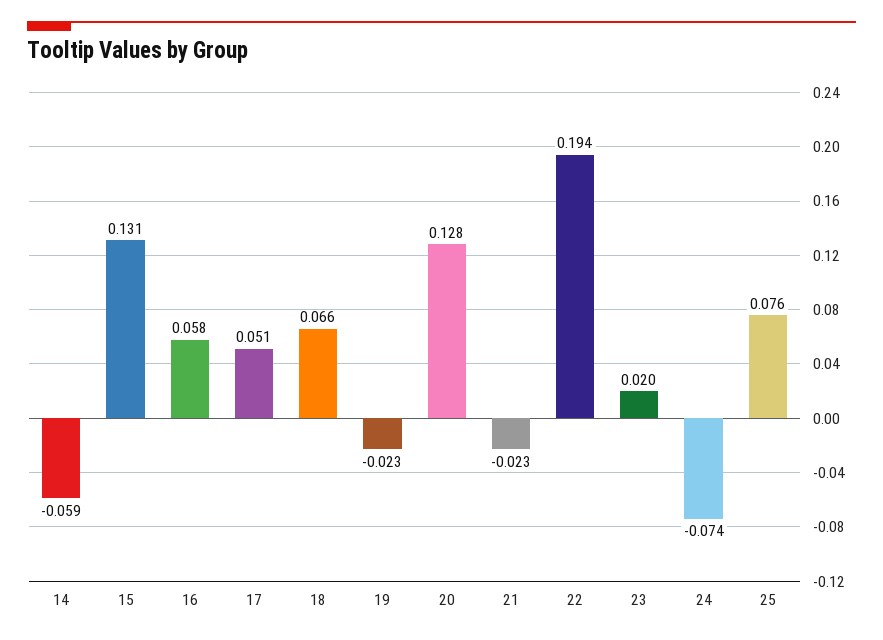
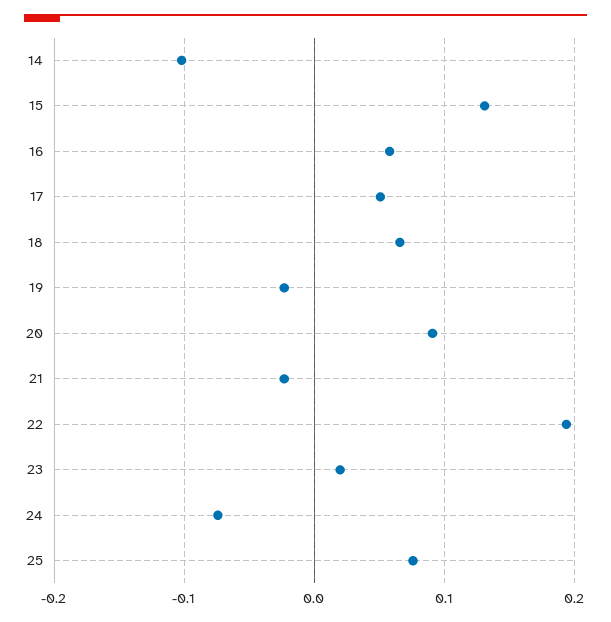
  {
-   "14": -0.059,
+   "14": -0.1,
    "15": 0.131,
    "16": 0.058,
    "17": 0.051,
    "18": 0.066,
    "19": -0.023,
-   "20": 0.128,
+   "20": 0.09,
    "21": -0.023,
    "22": 0.194,
    "23": 0.02,
    "24": -0.074,
    "25": 0.076
  }

